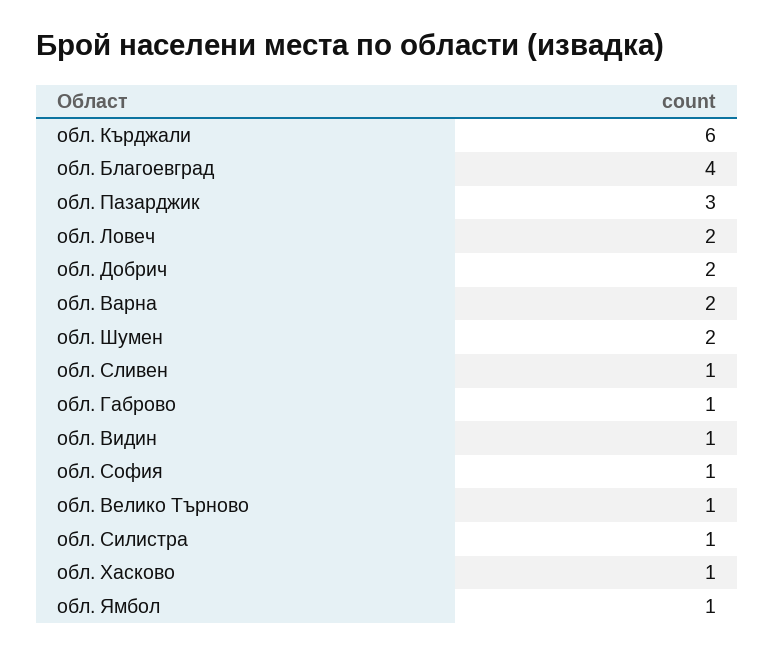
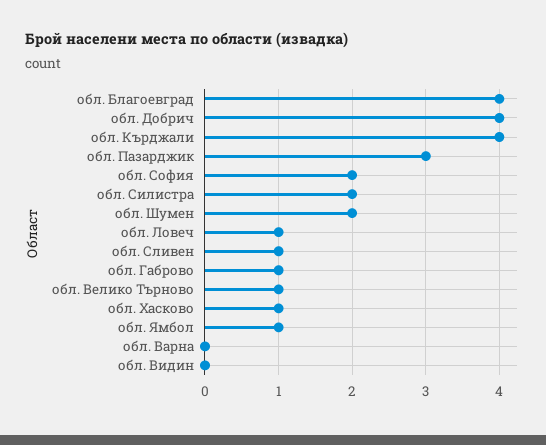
  {
-   "обл. Кърджали": 6,
+   "обл. Кърджали": 4,
    "обл. Благоевград": 4,
    "обл. Пазарджик": 3,
-   "обл. Ловеч": 2,
+   "обл. Ловеч": 1,
-   "обл. Добрич": 2,
+   "обл. Добрич": 4,
-   "обл. Варна": 2,
+   "обл. Варна": 0,
    "обл. Шумен": 2,
    "обл. Сливен": 1,
    "обл. Габрово": 1,
-   "обл. Видин": 1,
+   "обл. Видин": 0,
-   "обл. София": 1,
+   "обл. София": 2,
    "обл. Велико Търново": 1,
-   "обл. Силистра": 1,
+   "обл. Силистра": 2,
    "обл. Хасково": 1,
    "обл. Ямбол": 1
  }

